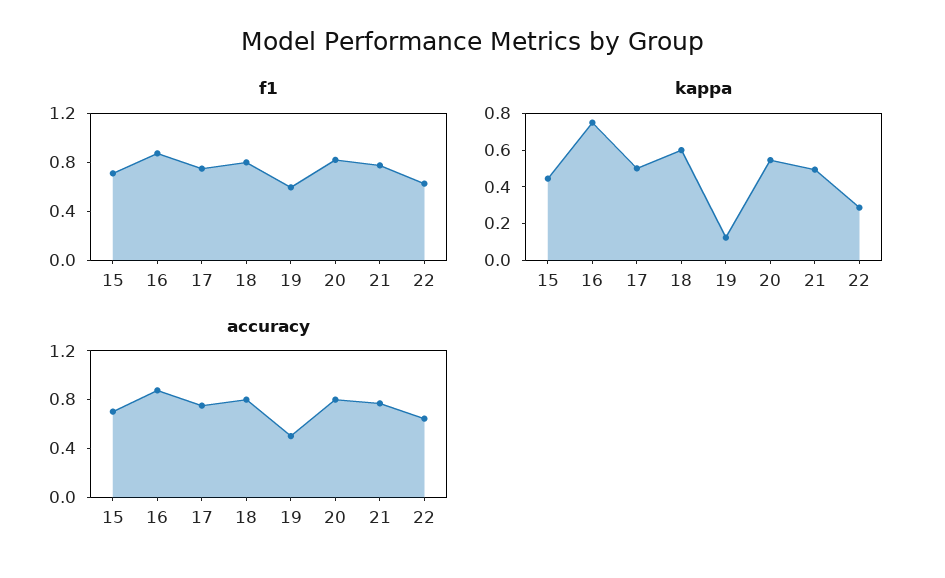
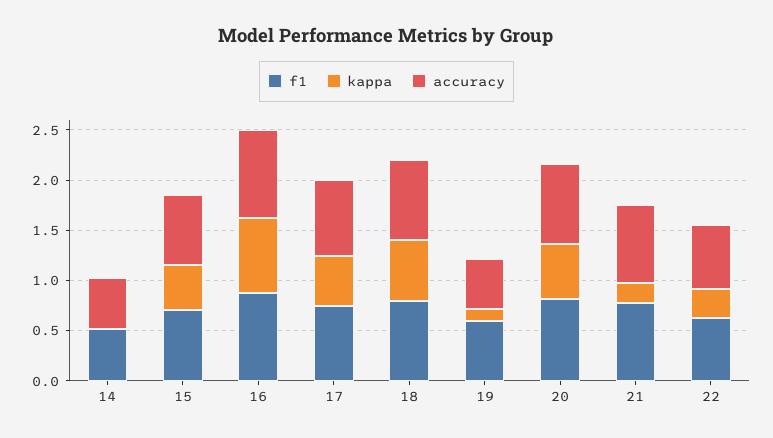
  {
    "f1": {
      "15": 0.7,
      "16": 0.9,
      "17": 0.7,
      "18": 0.8,
      "19": 0.6,
      "20": 0.8,
      "21": 0.8,
-     "22": 0.6
+     "22": 0.6,
+     "14": 0.5
    },
    "kappa": {
      "15": 0.45,
      "16": 0.75,
      "17": 0.5,
      "18": 0.6,
      "19": 0.1,
      "20": 0.55,
-     "21": 0.5,
+     "21": 0.2,
-     "22": 0.3
+     "22": 0.3,
+     "14": 0
    },
    "accuracy": {
      "15": 0.7,
      "16": 0.9,
      "17": 0.8,
      "18": 0.8,
      "19": 0.5,
      "20": 0.8,
      "21": 0.8,
-     "22": 0.6
+     "22": 0.6,
+     "14": 0.5
    }
  }

